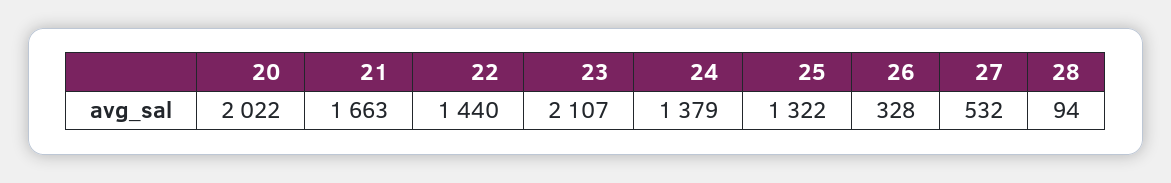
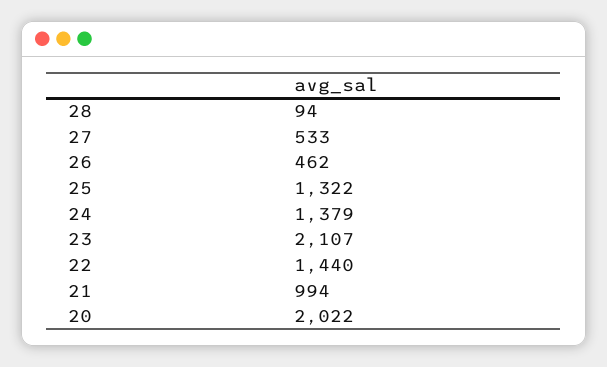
  {
    "20": 2022,
-   "21": 1663,
+   "21": 994,
    "22": 1440,
    "23": 2107,
    "24": 1379,
    "25": 1322,
-   "26": 328,
+   "26": 462,
-   "27": 532,
+   "27": 533,
    "28": 94
  }

